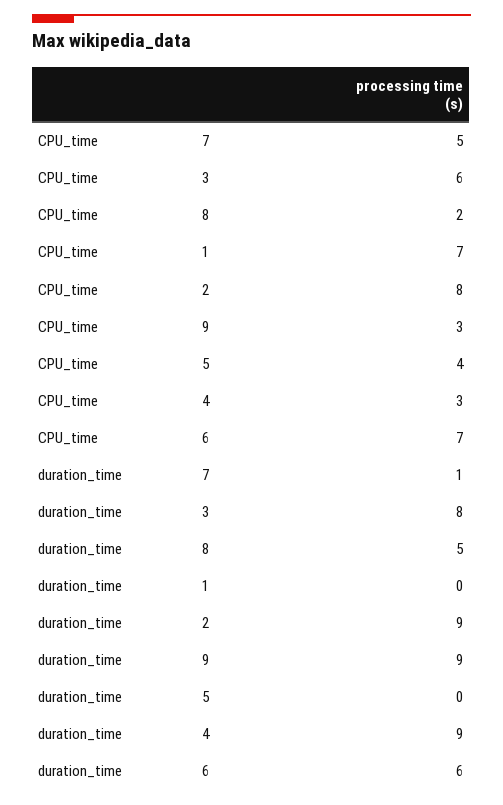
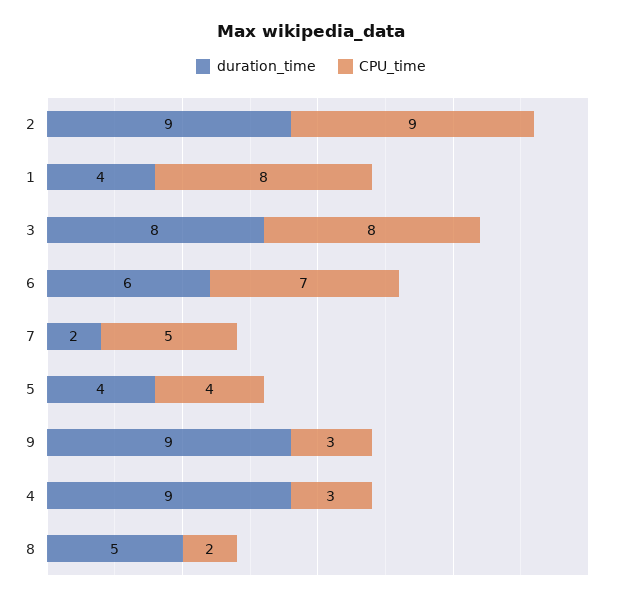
  {
    "CPU_time": {
      "7": 5,
-     "3": 6,
+     "3": 8,
      "8": 2,
-     "1": 7,
+     "1": 8,
-     "2": 8,
+     "2": 9,
      "9": 3,
      "5": 4,
      "4": 3,
      "6": 7
    },
    "duration_time": {
-     "7": 1,
+     "7": 2,
      "3": 8,
      "8": 5,
-     "1": 0,
+     "1": 4,
      "2": 9,
      "9": 9,
-     "5": 0,
+     "5": 4,
      "4": 9,
      "6": 6
    }
  }

